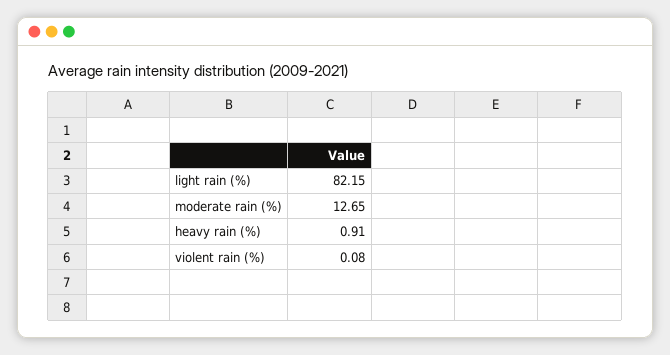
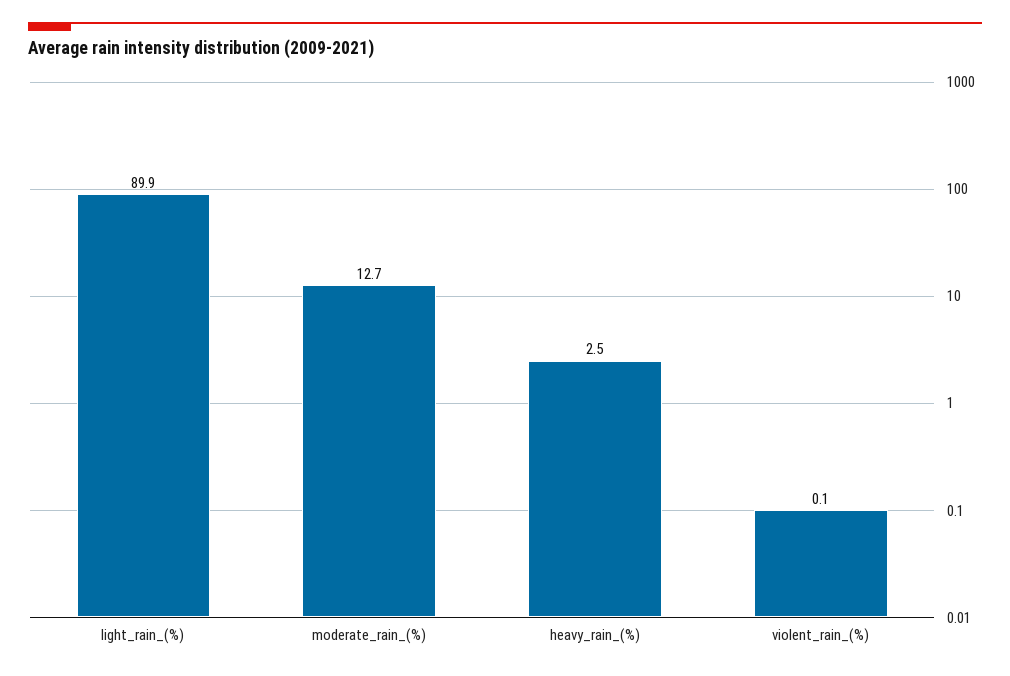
  {
-   "light rain (%)": 82.15,
+   "light rain (%)": 89.9,
    "moderate rain (%)": 12.65,
-   "heavy rain (%)": 0.91,
+   "heavy rain (%)": 2.5,
    "violent rain (%)": 0.08
  }

